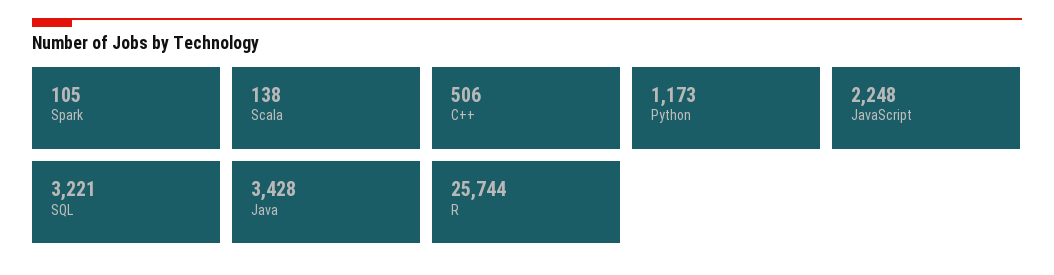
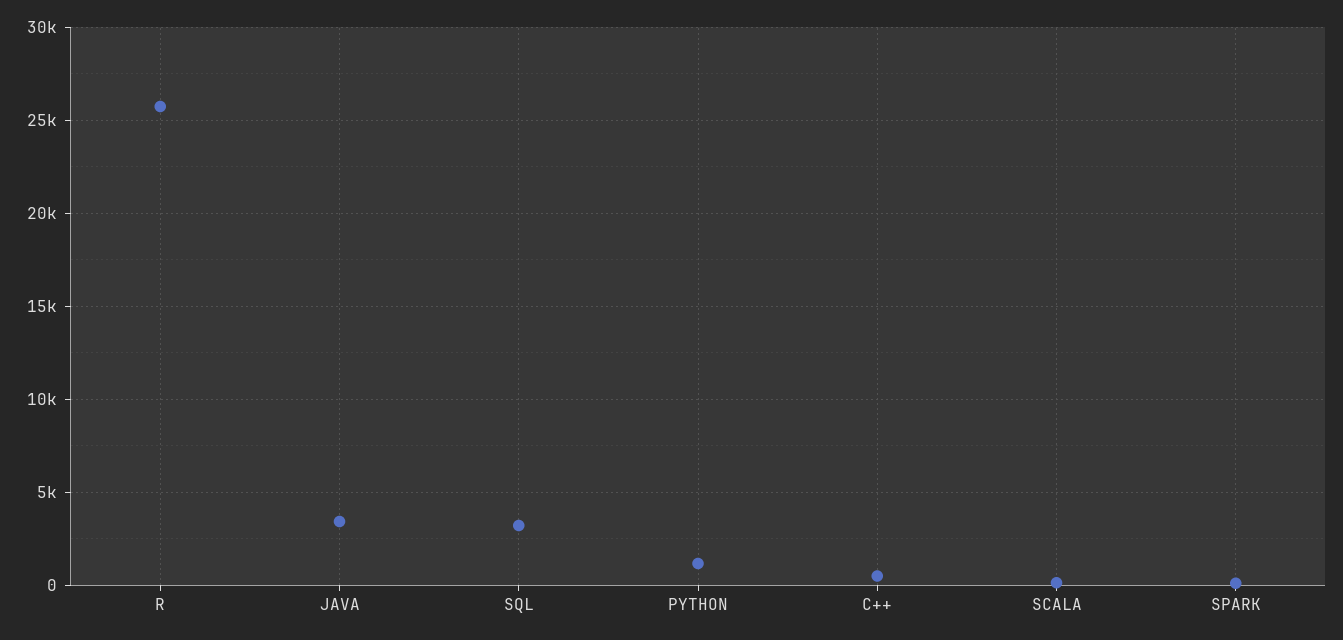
  {
    "Spark": 105,
    "Scala": 138,
    "C++": 506,
    "Python": 1173,
-   "JavaScript": 2248,
    "SQL": 3221,
    "Java": 3428,
    "R": 25744
  }

